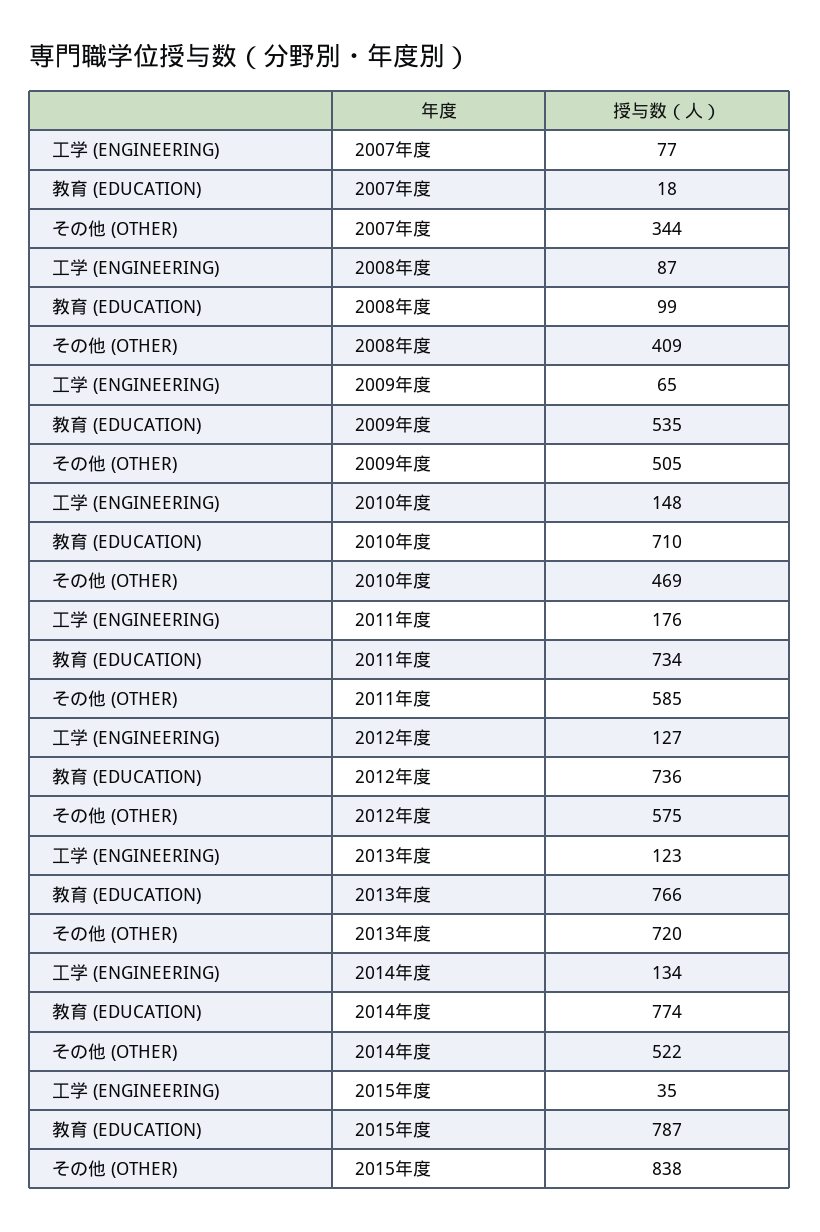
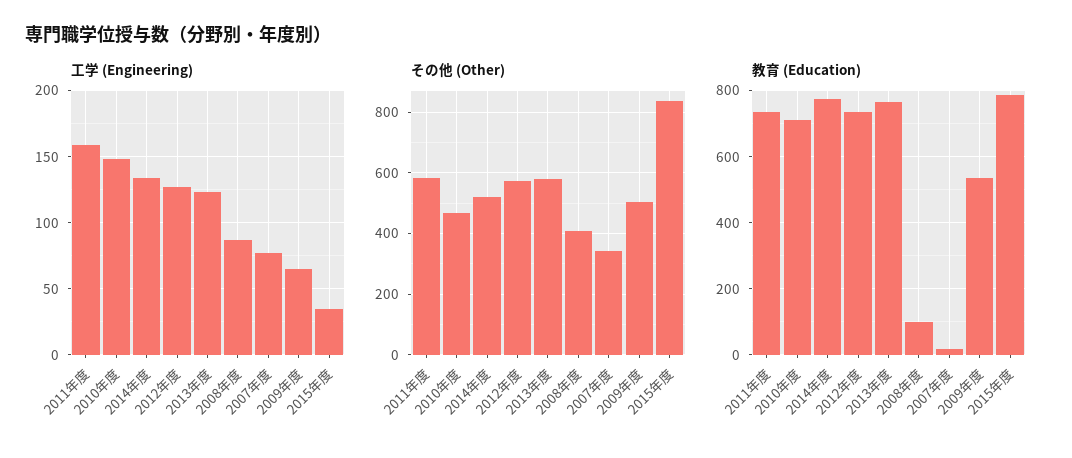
  {
    "工学 (ENGINEERING)": {
      "2007年度": 77,
      "2008年度": 87,
      "2009年度": 65,
      "2010年度": 148,
-     "2011年度": 176,
+     "2011年度": 160,
      "2012年度": 127,
      "2013年度": 123,
      "2014年度": 134,
      "2015年度": 35
    },
    "教育 (EDUCATION)": {
      "2007年度": 18,
      "2008年度": 99,
      "2009年度": 535,
      "2010年度": 710,
      "2011年度": 734,
      "2012年度": 736,
      "2013年度": 766,
      "2014年度": 774,
      "2015年度": 787
    },
    "その他 (OTHER)": {
      "2007年度": 344,
      "2008年度": 409,
      "2009年度": 505,
      "2010年度": 469,
      "2011年度": 585,
      "2012年度": 575,
-     "2013年度": 720,
+     "2013年度": 580,
      "2014年度": 522,
      "2015年度": 838
    }
  }

